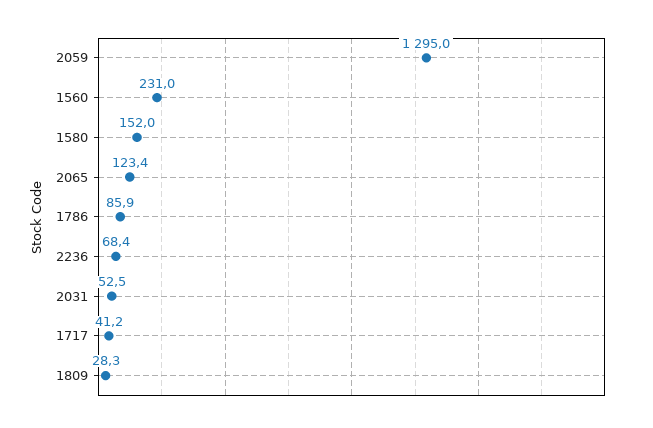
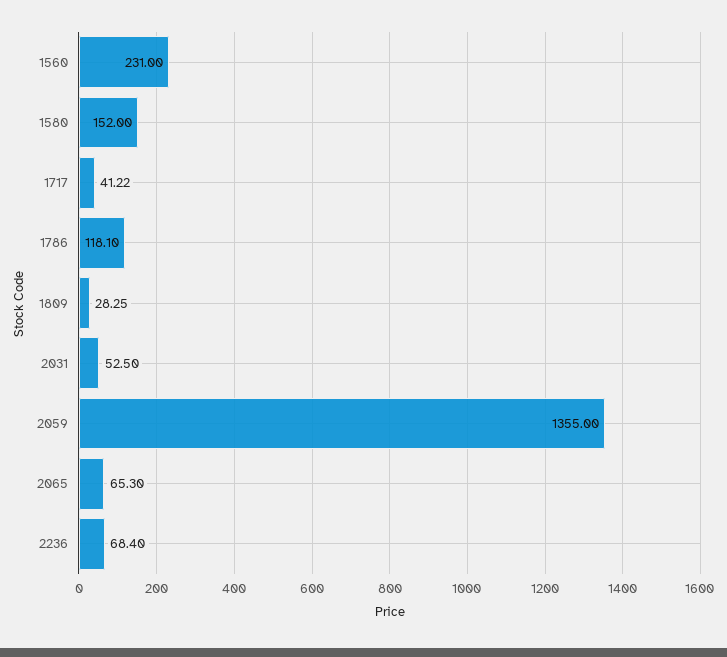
  {
-   "2059": 1295,
+   "2059": 1355,
    "1560": 231,
    "1580": 152,
-   "2065": 123.4,
+   "2065": 65.3,
-   "1786": 85.9,
+   "1786": 118.1,
    "2236": 68.4,
    "2031": 52.5,
    "1717": 41.22,
    "1809": 28.25
  }

